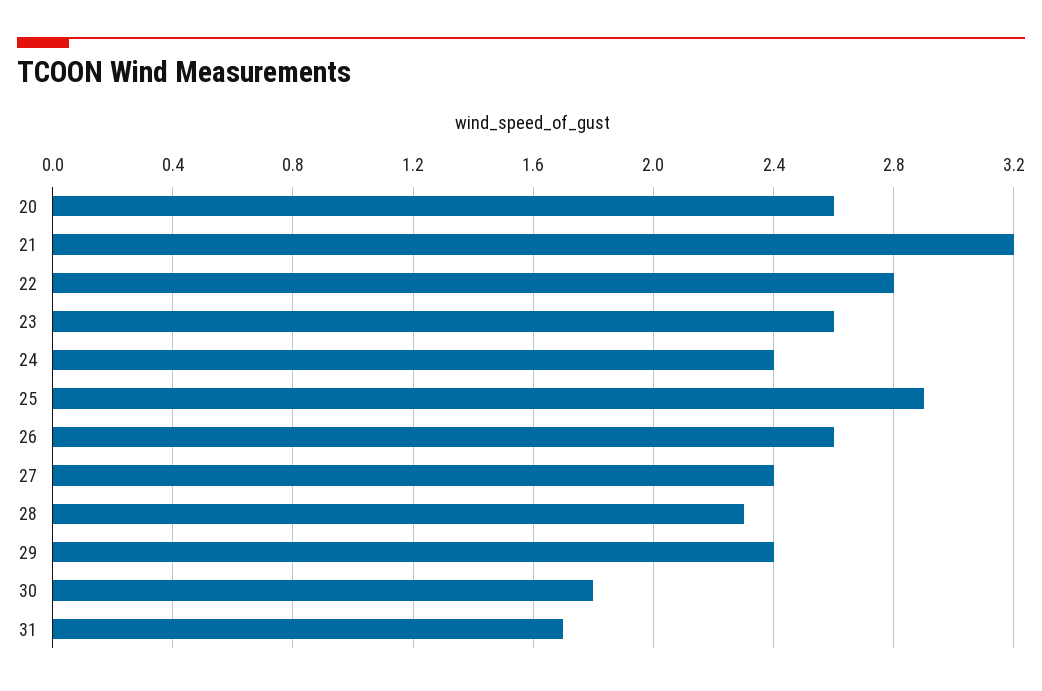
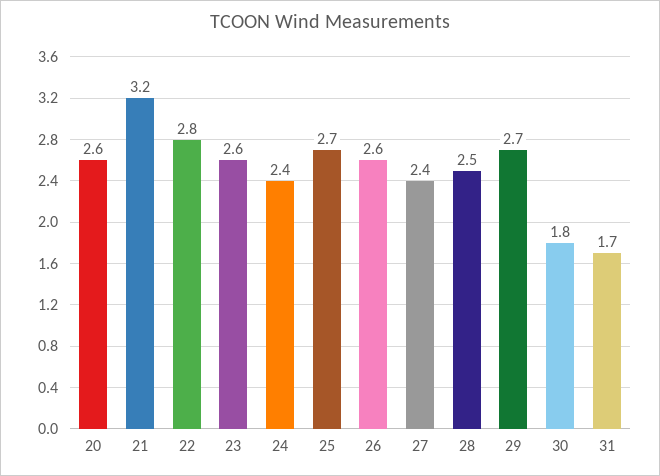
  {
    "20": 2.6,
    "21": 3.2,
    "22": 2.8,
    "23": 2.6,
    "24": 2.4,
-   "25": 2.9,
+   "25": 2.7,
    "26": 2.6,
    "27": 2.4,
-   "28": 2.3,
+   "28": 2.5,
-   "29": 2.4,
+   "29": 2.7,
    "30": 1.8,
    "31": 1.7
  }

